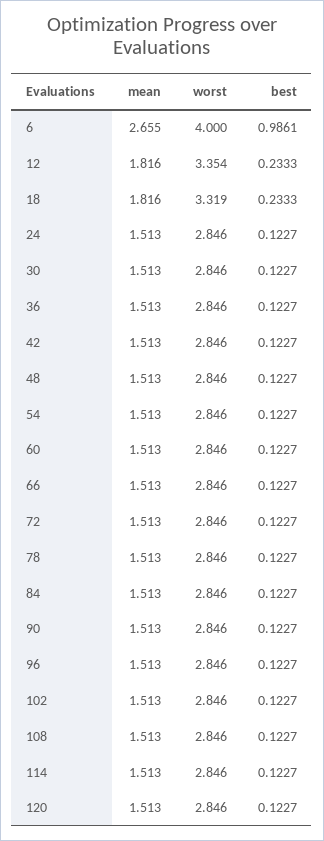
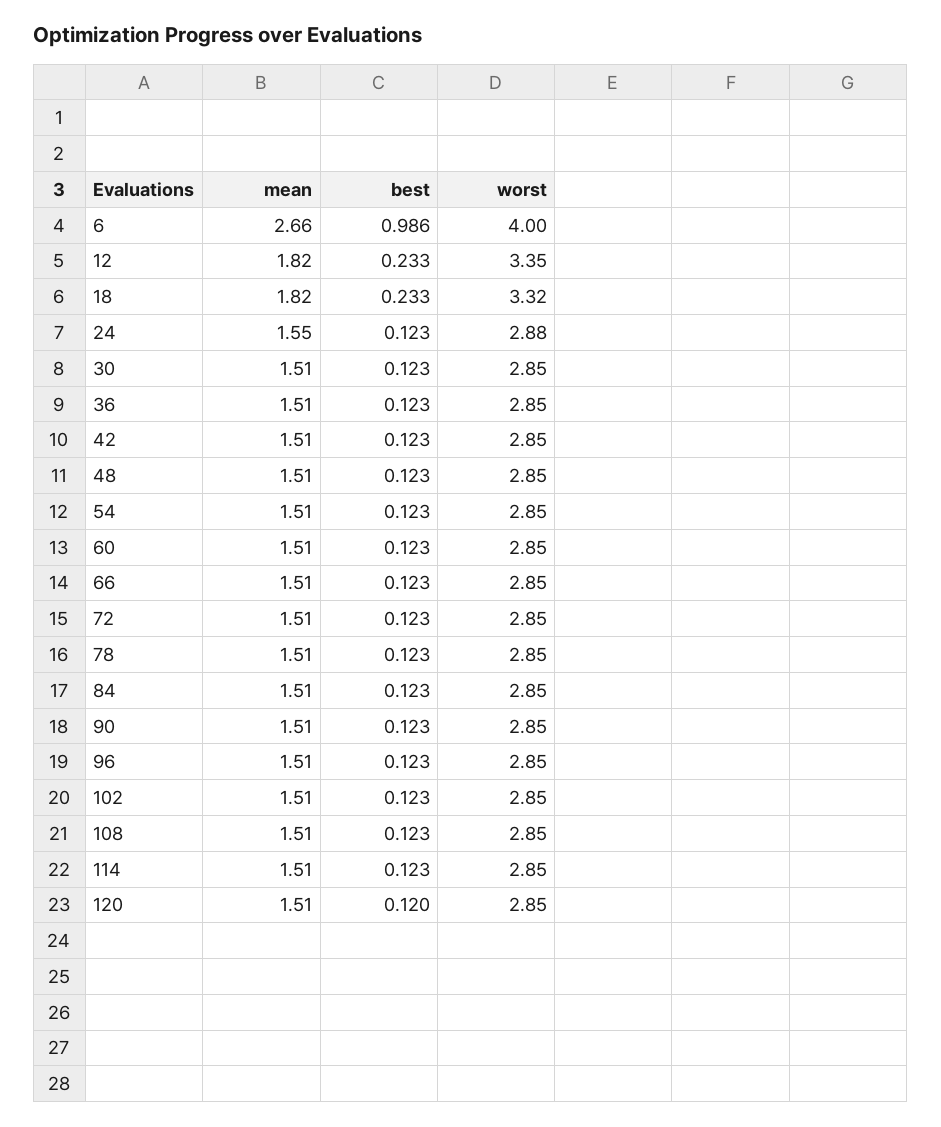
  {
    "mean": {
      "6": 2.655,
      "12": 1.816,
      "18": 1.816,
-     "24": 1.513,
+     "24": 1.55,
      "30": 1.513,
      "36": 1.513,
      "42": 1.513,
      "48": 1.513,
      "54": 1.513,
      "60": 1.513,
      "66": 1.513,
      "72": 1.513,
      "78": 1.513,
      "84": 1.513,
      "90": 1.513,
      "96": 1.513,
      "102": 1.513,
      "108": 1.513,
      "114": 1.513,
      "120": 1.513
    },
    "worst": {
      "6": 4,
      "12": 3.354,
      "18": 3.319,
-     "24": 2.846,
+     "24": 2.88,
      "30": 2.846,
      "36": 2.846,
      "42": 2.846,
      "48": 2.846,
      "54": 2.846,
      "60": 2.846,
      "66": 2.846,
      "72": 2.846,
      "78": 2.846,
      "84": 2.846,
      "90": 2.846,
      "96": 2.846,
      "102": 2.846,
      "108": 2.846,
      "114": 2.846,
      "120": 2.846
    },
    "best": {
      "6": 0.9861,
      "12": 0.2333,
      "18": 0.2333,
      "24": 0.1227,
      "30": 0.1227,
      "36": 0.1227,
      "42": 0.1227,
      "48": 0.1227,
      "54": 0.1227,
      "60": 0.1227,
      "66": 0.1227,
      "72": 0.1227,
      "78": 0.1227,
      "84": 0.1227,
      "90": 0.1227,
      "96": 0.1227,
      "102": 0.1227,
      "108": 0.1227,
      "114": 0.1227,
-     "120": 0.1227
+     "120": 0.12
    }
  }

